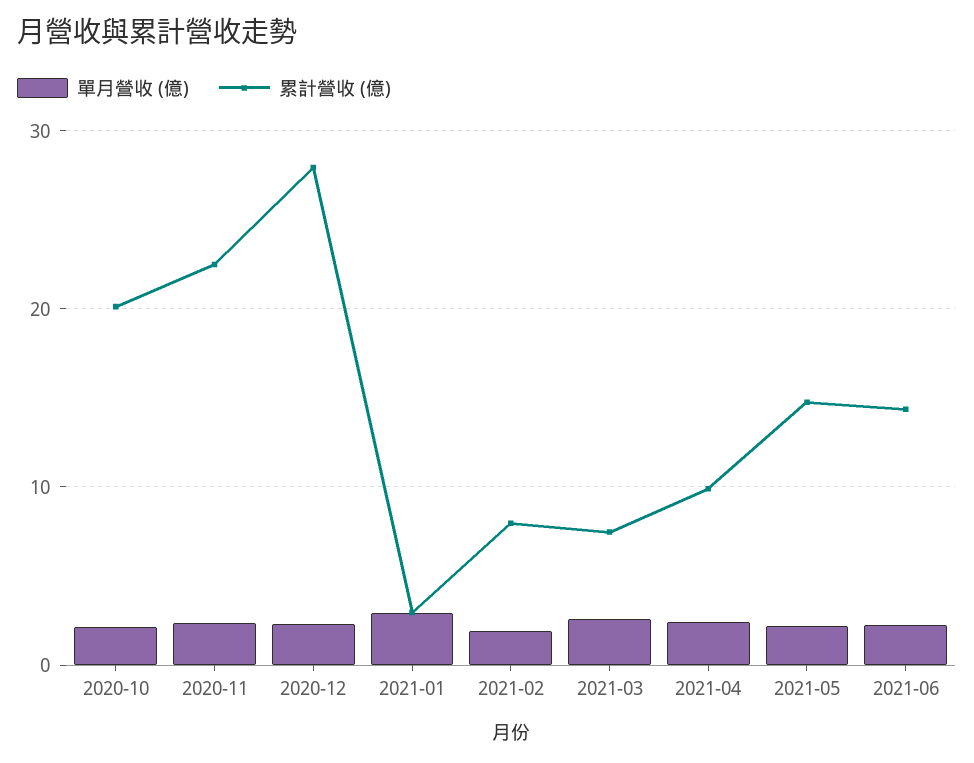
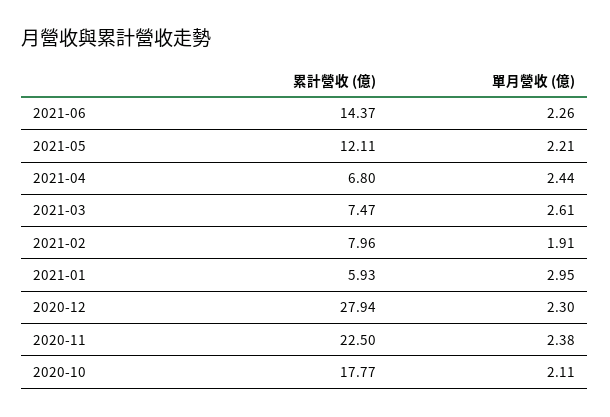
  {
    "單月營收 (億)": {
      "2020-10": 2.11,
      "2020-11": 2.38,
      "2020-12": 2.3,
      "2021-01": 2.95,
      "2021-02": 1.91,
      "2021-03": 2.61,
      "2021-04": 2.44,
      "2021-05": 2.21,
      "2021-06": 2.26
    },
    "累計營收 (億)": {
-     "2020-10": 20,
+     "2020-10": 17.77,
      "2020-11": 22.5,
      "2020-12": 27.94,
-     "2021-01": 3,
+     "2021-01": 5.93,
      "2021-02": 7.96,
      "2021-03": 7.47,
-     "2021-04": 10,
+     "2021-04": 6.8,
-     "2021-05": 15,
+     "2021-05": 12.11,
      "2021-06": 14.37
    }
  }

